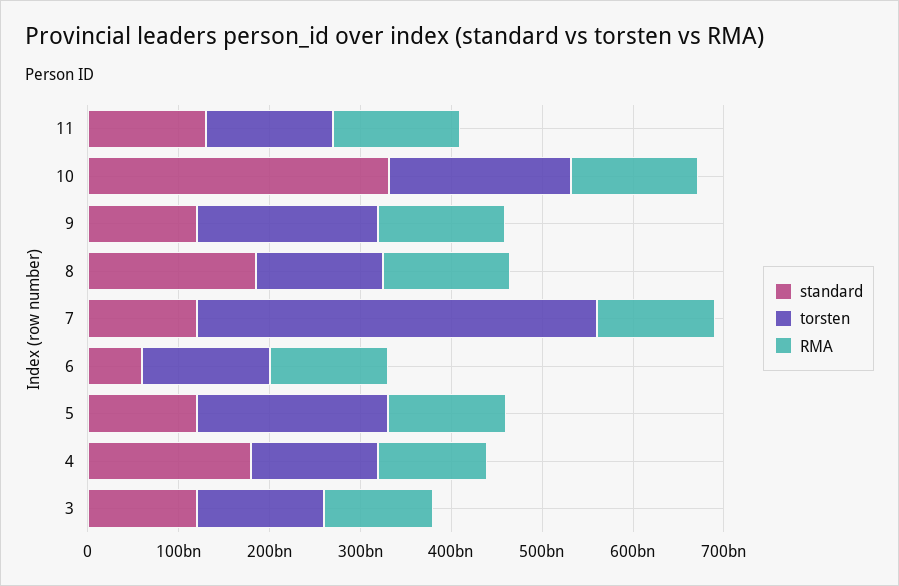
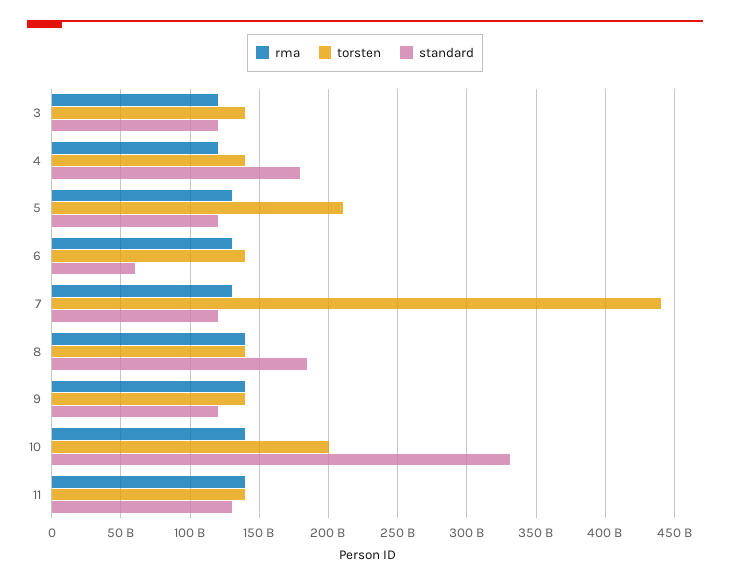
  {
    "standard": {
      "11": 130000000000,
      "10": 330000000000,
      "9": 120000000000,
      "8": 185000000000,
      "7": 120000000000,
      "6": 60000000000,
      "5": 120000000000,
      "4": 180000000000,
      "3": 120000000000
    },
    "torsten": {
      "11": 140000000000,
      "10": 200000000000,
-     "9": 200000000000,
+     "9": 140000000000,
      "8": 140000000000,
      "7": 440000000000,
      "6": 140000000000,
      "5": 210000000000,
      "4": 140000000000,
      "3": 140000000000
    },
    "RMA": {
      "11": 140000000000,
      "10": 140000000000,
      "9": 140000000000,
      "8": 140000000000,
      "7": 130000000000,
      "6": 130000000000,
      "5": 130000000000,
      "4": 120000000000,
      "3": 120000000000
    }
  }

